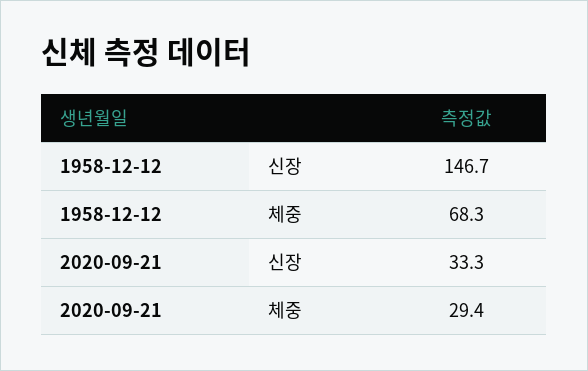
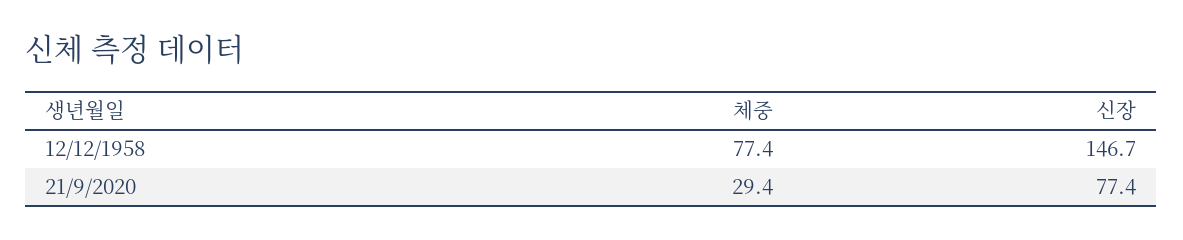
  {
    "1958-12-12": {
      "신장": 146.7,
-     "체중": 68.3
+     "체중": 77.4
    },
    "2020-09-21": {
-     "신장": 33.3,
+     "신장": 77.4,
      "체중": 29.4
    }
  }

